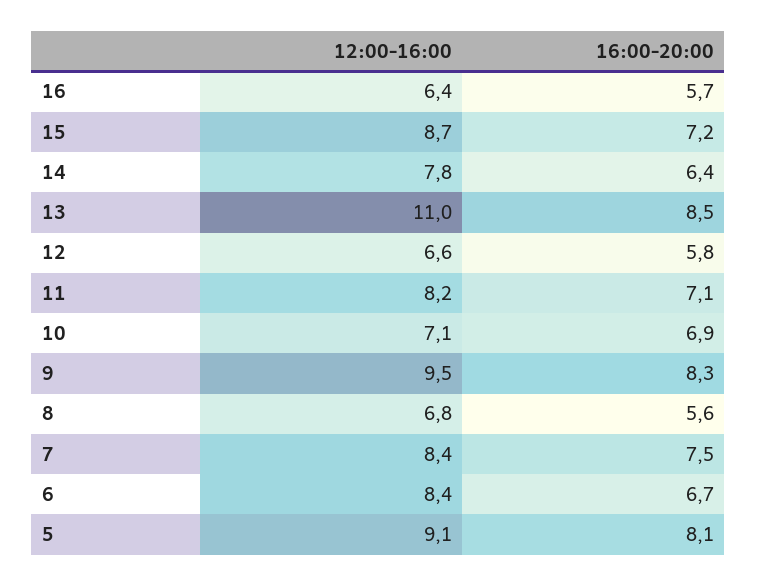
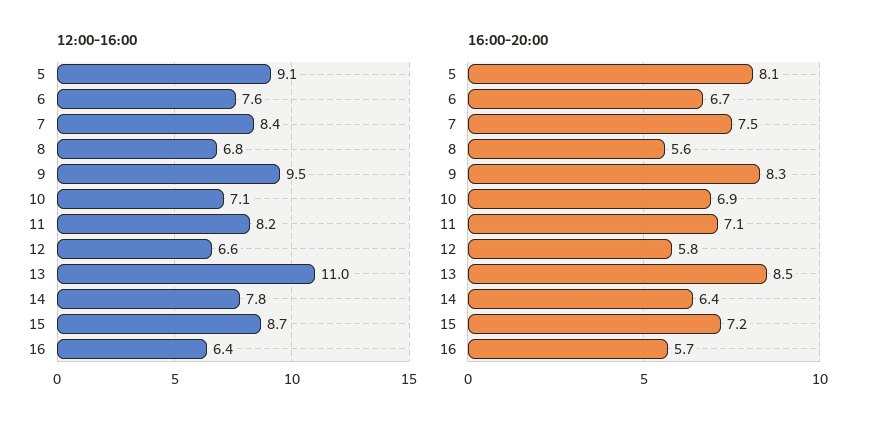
  {
    "12:00-16:00": {
      "16": 6.4,
      "15": 8.7,
      "14": 7.8,
      "13": 11,
      "12": 6.6,
      "11": 8.2,
      "10": 7.1,
      "9": 9.5,
      "8": 6.8,
      "7": 8.4,
-     "6": 8.4,
+     "6": 7.6,
      "5": 9.1
    },
    "16:00-20:00": {
      "16": 5.7,
      "15": 7.2,
      "14": 6.4,
      "13": 8.5,
      "12": 5.8,
      "11": 7.1,
      "10": 6.9,
      "9": 8.3,
      "8": 5.6,
      "7": 7.5,
      "6": 6.7,
      "5": 8.1
    }
  }

